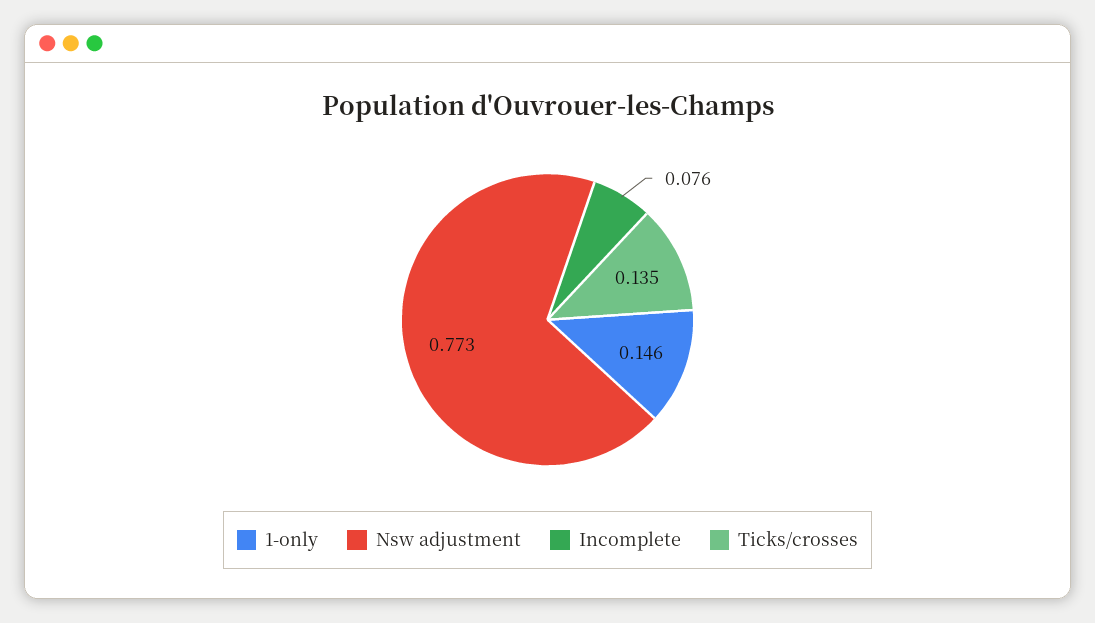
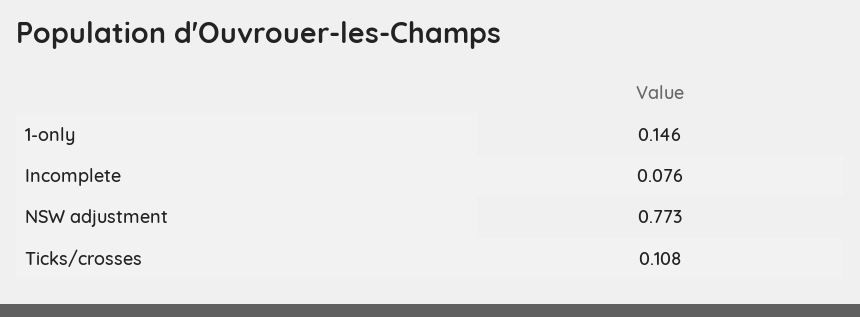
  {
    "1-only": 0.146,
    "Nsw adjustment": 0.773,
    "Incomplete": 0.076,
-   "Ticks/crosses": 0.135
+   "Ticks/crosses": 0.108
  }

